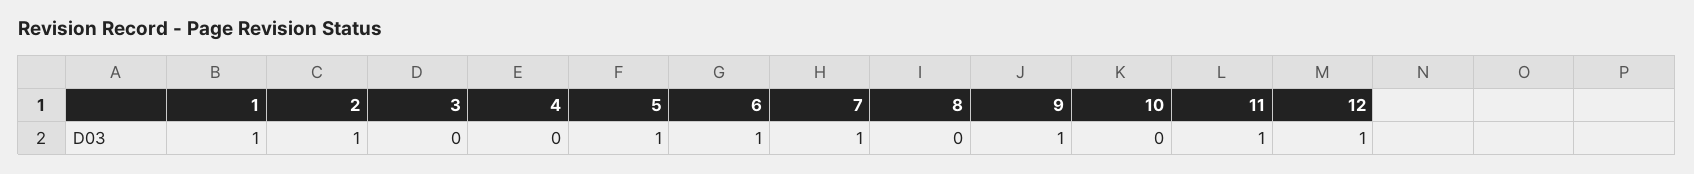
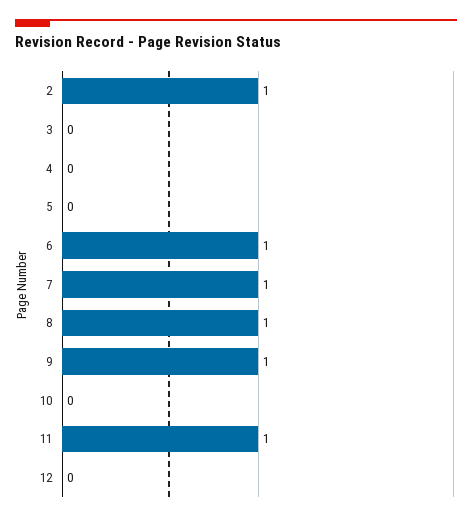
  {
-   "1": 1,
    "2": 1,
    "3": 0,
    "4": 0,
-   "5": 1,
+   "5": 0,
    "6": 1,
    "7": 1,
-   "8": 0,
+   "8": 1,
    "9": 1,
    "10": 0,
    "11": 1,
-   "12": 1
+   "12": 0
  }

